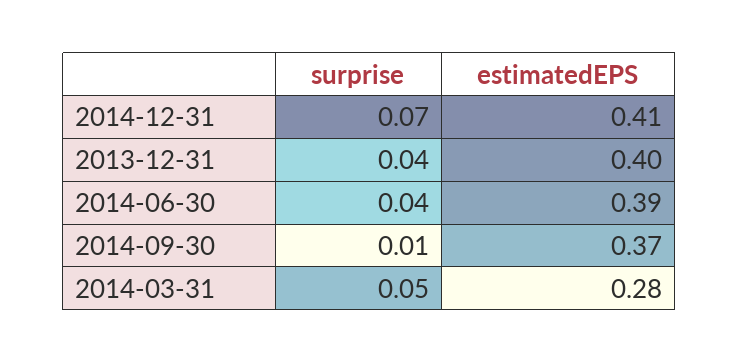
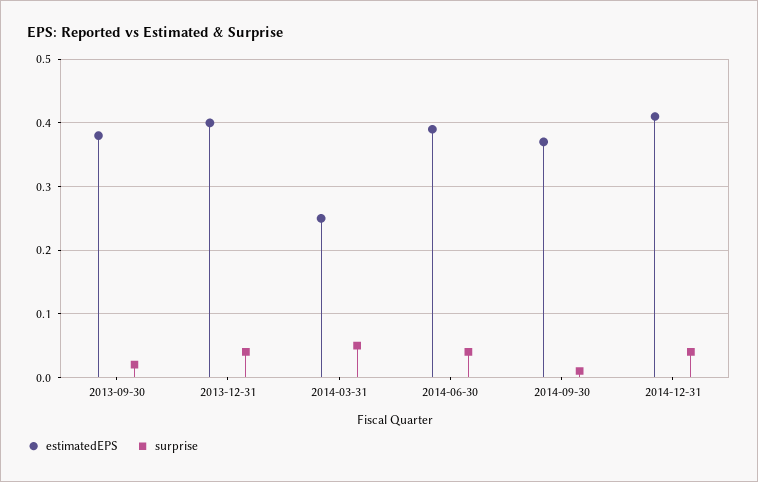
  {
    "surprise": {
-     "2014-12-31": 0.07,
+     "2014-12-31": 0.04,
      "2013-12-31": 0.04,
      "2014-06-30": 0.04,
      "2014-09-30": 0.01,
-     "2014-03-31": 0.05
+     "2014-03-31": 0.05,
+     "2013-09-30": 0.02
    },
    "estimatedEPS": {
      "2014-12-31": 0.41,
      "2013-12-31": 0.4,
      "2014-06-30": 0.39,
      "2014-09-30": 0.37,
-     "2014-03-31": 0.28
+     "2014-03-31": 0.25,
+     "2013-09-30": 0.38
    }
  }

